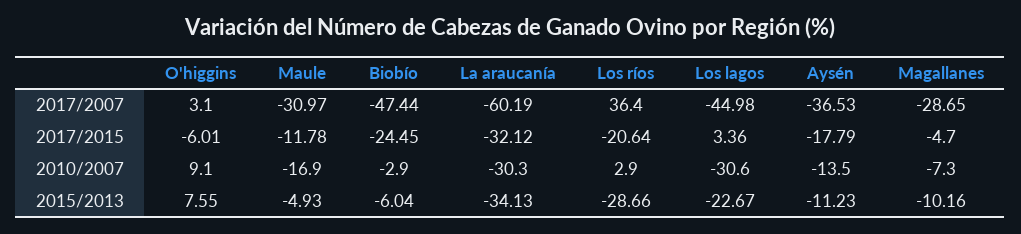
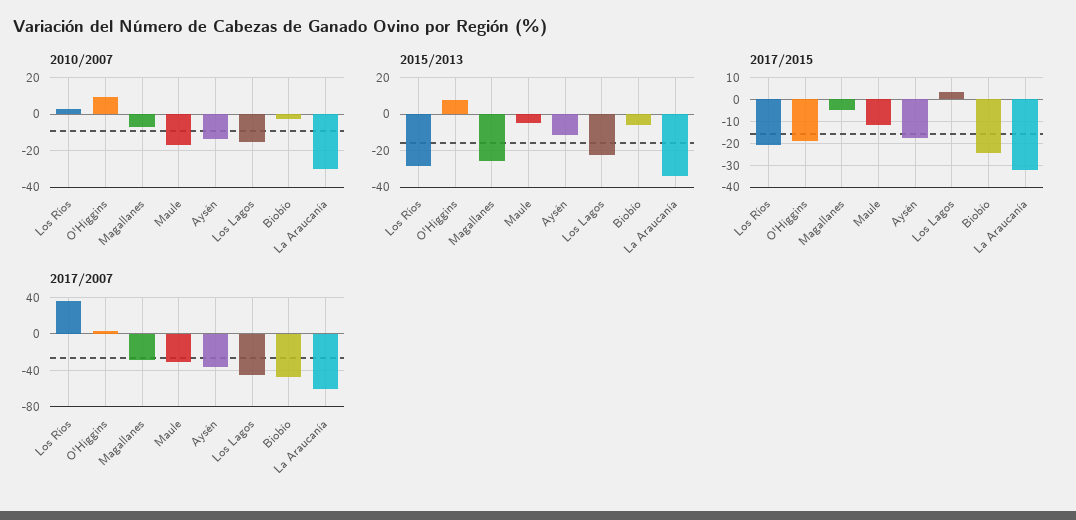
  {
    "2017/2007": {
      "O'higgins": 3.1,
      "Maule": -30.97,
      "Biobío": -47.44,
      "La araucanía": -60.19,
      "Los ríos": 36.4,
      "Los lagos": -44.98,
      "Aysén": -36.53,
      "Magallanes": -28.65
    },
    "2017/2015": {
-     "O'higgins": -6.01,
+     "O'higgins": -20,
      "Maule": -11.78,
      "Biobío": -24.45,
      "La araucanía": -32.12,
      "Los ríos": -20.64,
      "Los lagos": 3.36,
      "Aysén": -17.79,
      "Magallanes": -4.7
    },
    "2010/2007": {
      "O'higgins": 9.1,
      "Maule": -16.9,
      "Biobío": -2.9,
      "La araucanía": -30.3,
      "Los ríos": 2.9,
-     "Los lagos": -30.6,
+     "Los lagos": -15,
      "Aysén": -13.5,
      "Magallanes": -7.3
    },
    "2015/2013": {
      "O'higgins": 7.55,
      "Maule": -4.93,
      "Biobío": -6.04,
      "La araucanía": -34.13,
      "Los ríos": -28.66,
      "Los lagos": -22.67,
      "Aysén": -11.23,
-     "Magallanes": -10.16
+     "Magallanes": -25
    }
  }

